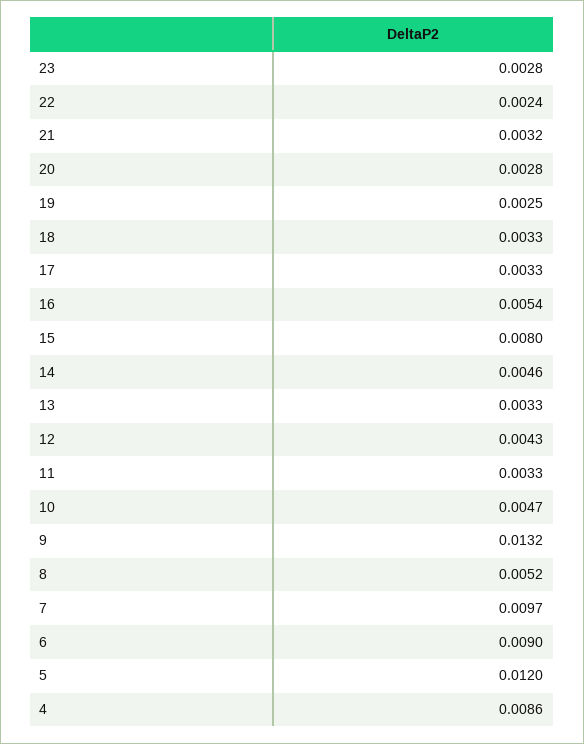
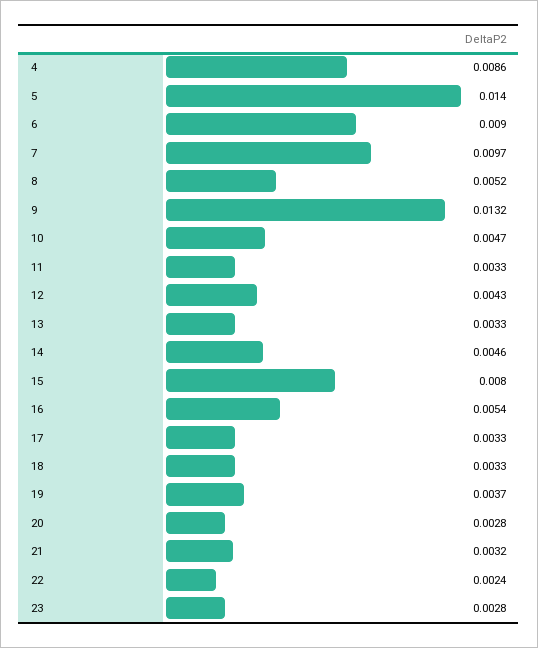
  {
    "23": 0.0028,
    "22": 0.0024,
    "21": 0.0032,
    "20": 0.0028,
-   "19": 0.0025,
+   "19": 0.0037,
    "18": 0.0033,
    "17": 0.0033,
    "16": 0.0054,
    "15": 0.008,
    "14": 0.0046,
    "13": 0.0033,
    "12": 0.0043,
    "11": 0.0033,
    "10": 0.0047,
    "9": 0.0132,
    "8": 0.0052,
    "7": 0.0097,
    "6": 0.009,
-   "5": 0.012,
+   "5": 0.014,
    "4": 0.0086
  }

